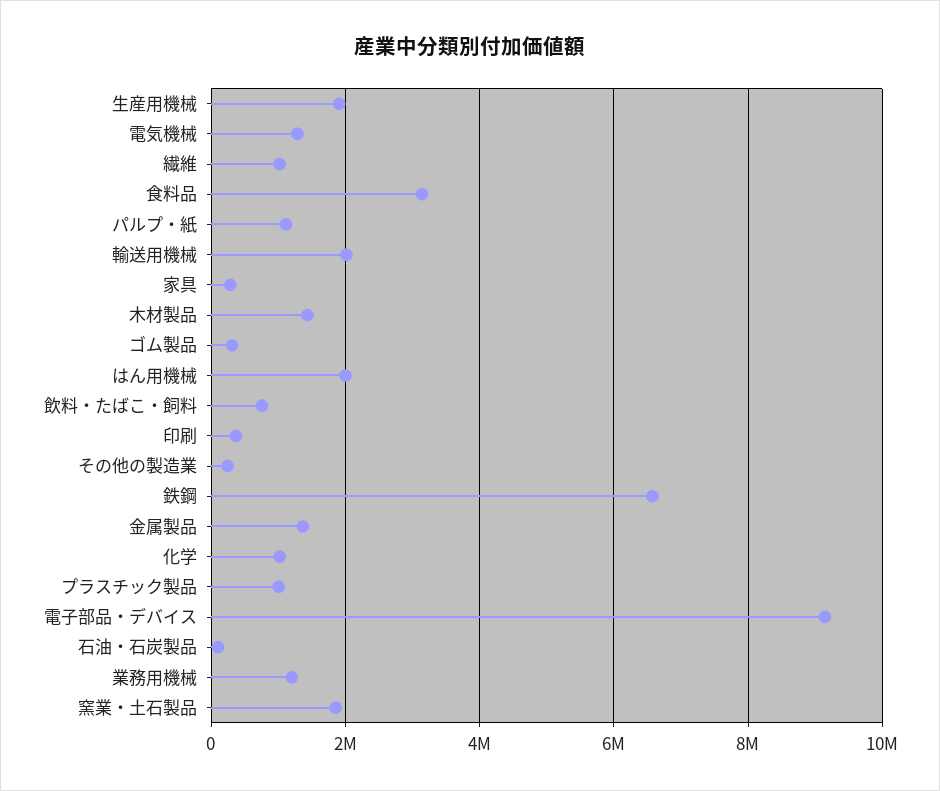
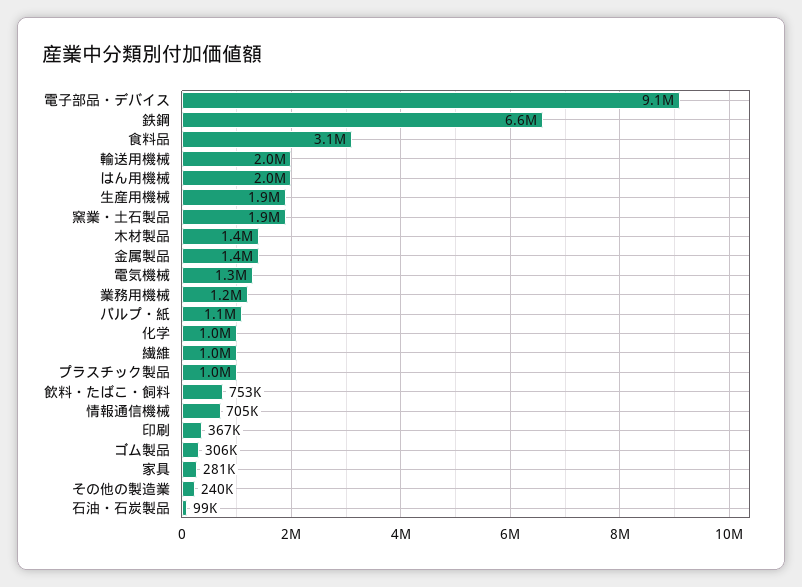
  {
    "生産用機械": 1900000,
    "電気機械": 1300000,
    "繊維": 1000000,
    "食料品": 3100000,
    "パルプ・紙": 1100000,
    "輸送用機械": 2000000,
    "家具": 281000,
    "木材製品": 1400000,
    "ゴム製品": 306000,
    "はん用機械": 2000000,
    "飲料・たばこ・飼料": 753000,
    "印刷": 367000,
    "その他の製造業": 240000,
    "鉄鋼": 6600000,
    "金属製品": 1400000,
    "化学": 1000000,
    "プラスチック製品": 1000000,
    "電子部品・デバイス": 9100000,
    "石油・石炭製品": 99000,
    "業務用機械": 1200000,
-   "窯業・土石製品": 1900000
+   "窯業・土石製品": 1900000,
+   "情報通信機械": 705000
  }

